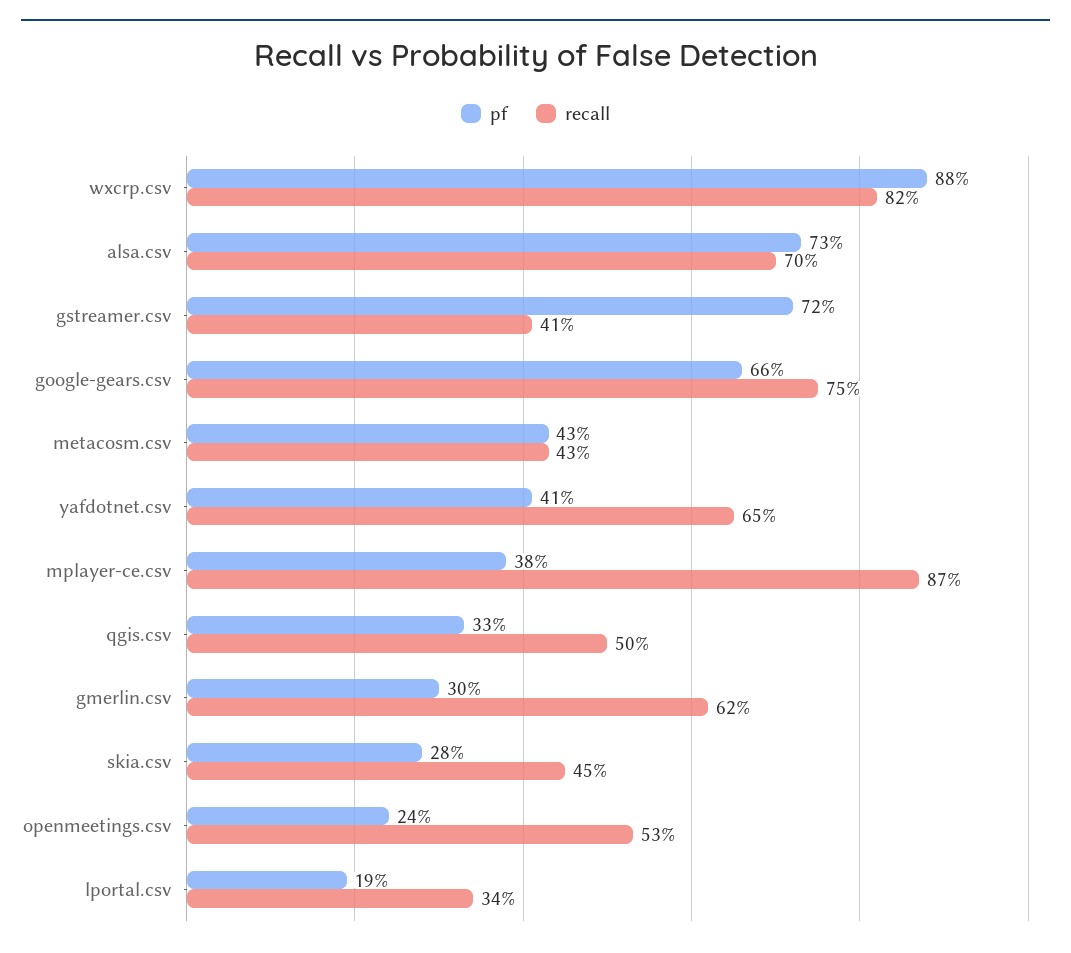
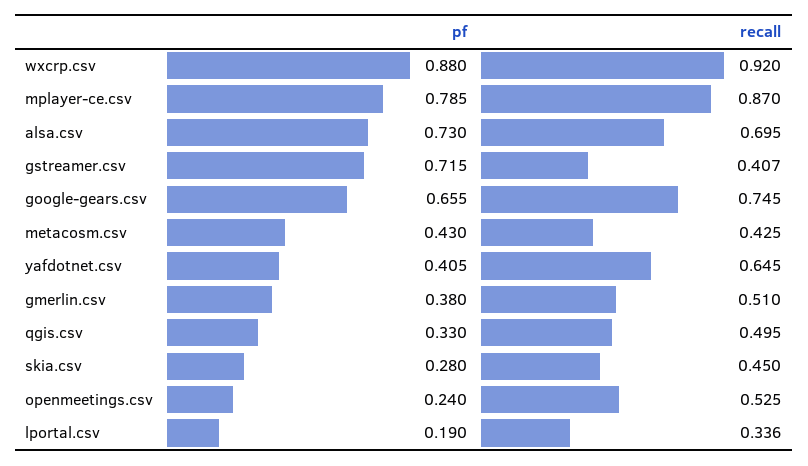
  {
    "pf": {
      "wxcrp.csv": 0.88,
      "alsa.csv": 0.73,
      "gstreamer.csv": 0.715,
      "google-gears.csv": 0.655,
      "metacosm.csv": 0.43,
      "yafdotnet.csv": 0.405,
-     "mplayer-ce.csv": 0.38,
+     "mplayer-ce.csv": 0.785,
      "qgis.csv": 0.33,
-     "gmerlin.csv": 0.3,
+     "gmerlin.csv": 0.38,
      "skia.csv": 0.28,
      "openmeetings.csv": 0.24,
      "lportal.csv": 0.19
    },
    "recall": {
-     "wxcrp.csv": 0.82,
+     "wxcrp.csv": 0.92,
      "alsa.csv": 0.695,
      "gstreamer.csv": 0.407,
      "google-gears.csv": 0.745,
      "metacosm.csv": 0.425,
      "yafdotnet.csv": 0.645,
      "mplayer-ce.csv": 0.87,
      "qgis.csv": 0.495,
-     "gmerlin.csv": 0.62,
+     "gmerlin.csv": 0.51,
      "skia.csv": 0.45,
      "openmeetings.csv": 0.525,
      "lportal.csv": 0.336
    }
  }

